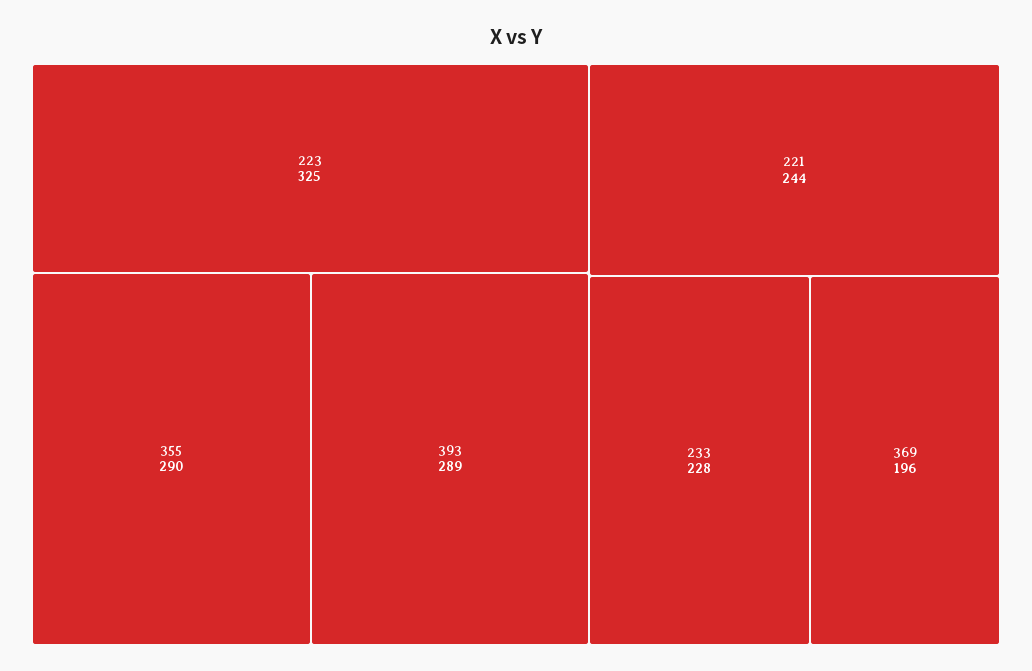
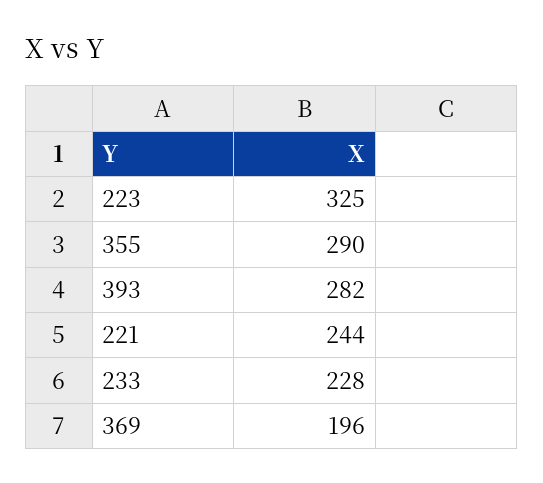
  {
    "223": 325,
    "355": 290,
-   "393": 289,
+   "393": 282,
    "221": 244,
    "233": 228,
    "369": 196
  }

